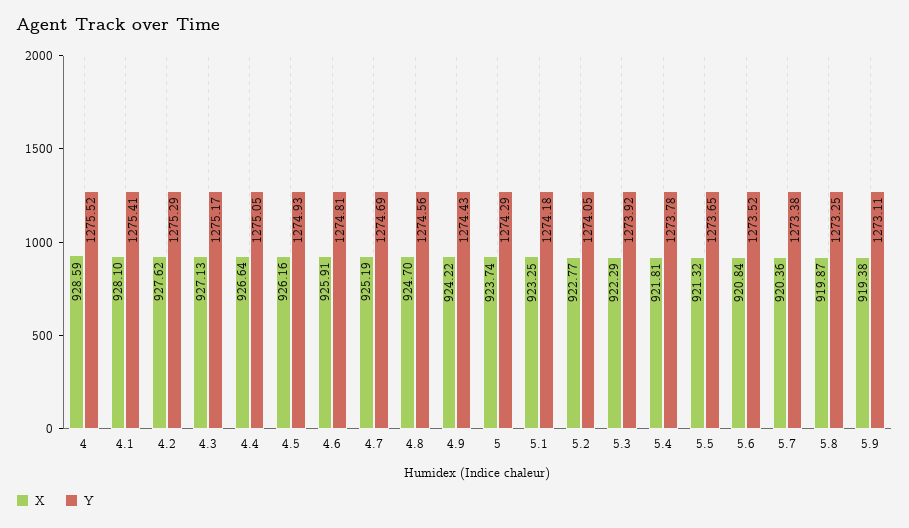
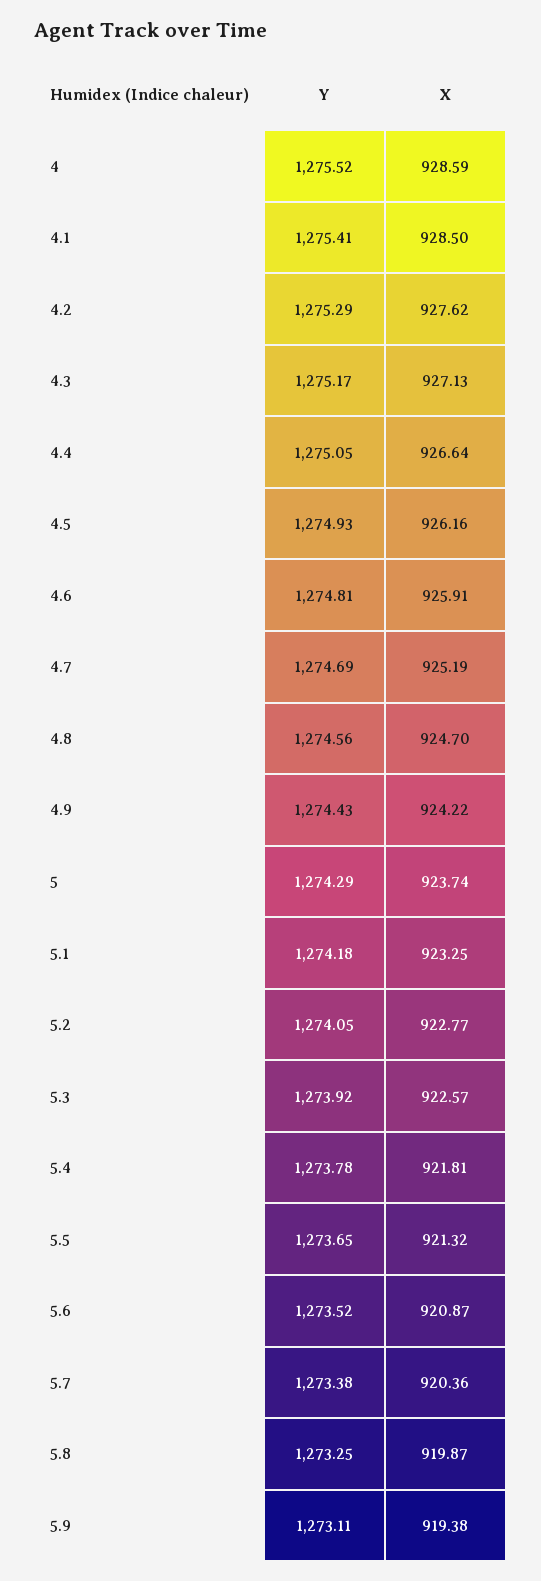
  {
    "X": {
      "4": 928.59,
-     "4.1": 928.1,
+     "4.1": 928.5,
      "4.2": 927.62,
      "4.3": 927.13,
      "4.4": 926.64,
      "4.5": 926.16,
      "4.6": 925.91,
      "4.7": 925.19,
      "4.8": 924.7,
      "4.9": 924.22,
      "5": 923.74,
      "5.1": 923.25,
      "5.2": 922.77,
-     "5.3": 922.29,
+     "5.3": 922.57,
      "5.4": 921.81,
      "5.5": 921.32,
-     "5.6": 920.84,
+     "5.6": 920.87,
      "5.7": 920.36,
      "5.8": 919.87,
      "5.9": 919.38
    },
    "Y": {
      "4": 1275.52,
      "4.1": 1275.41,
      "4.2": 1275.29,
      "4.3": 1275.17,
      "4.4": 1275.05,
      "4.5": 1274.93,
      "4.6": 1274.81,
      "4.7": 1274.69,
      "4.8": 1274.56,
      "4.9": 1274.43,
      "5": 1274.29,
      "5.1": 1274.18,
      "5.2": 1274.05,
      "5.3": 1273.92,
      "5.4": 1273.78,
      "5.5": 1273.65,
      "5.6": 1273.52,
      "5.7": 1273.38,
      "5.8": 1273.25,
      "5.9": 1273.11
    }
  }

